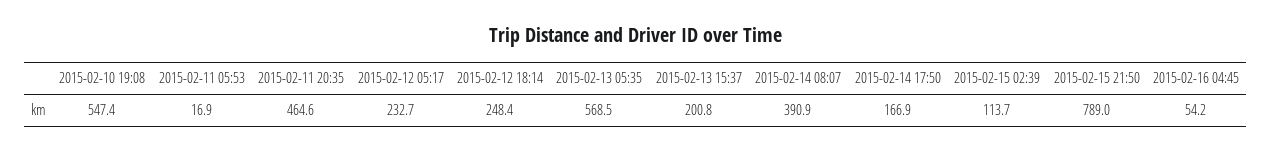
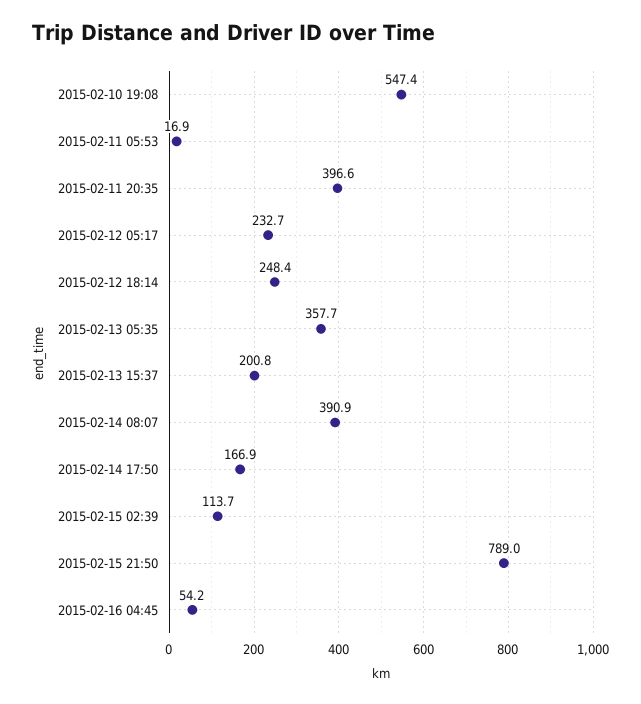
  {
    "2015-02-10 19:08": 547.4,
    "2015-02-11 05:53": 16.9,
-   "2015-02-11 20:35": 464.6,
+   "2015-02-11 20:35": 396.6,
    "2015-02-12 05:17": 232.7,
    "2015-02-12 18:14": 248.4,
-   "2015-02-13 05:35": 568.5,
+   "2015-02-13 05:35": 357.7,
    "2015-02-13 15:37": 200.8,
    "2015-02-14 08:07": 390.9,
    "2015-02-14 17:50": 166.9,
    "2015-02-15 02:39": 113.7,
    "2015-02-15 21:50": 789,
    "2015-02-16 04:45": 54.2
  }

